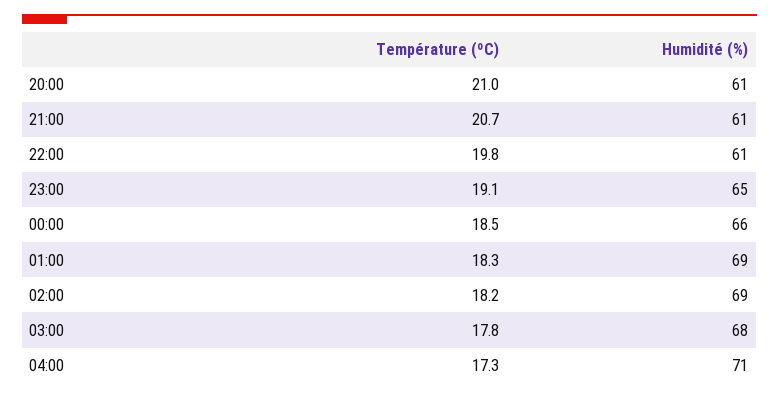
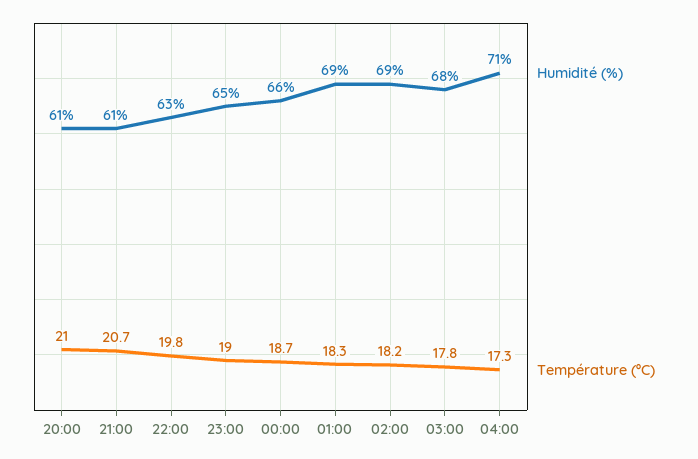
  {
    "Température (ºC)": {
      "20:00": 21,
      "21:00": 20.7,
      "22:00": 19.8,
-     "23:00": 19.1,
+     "23:00": 19,
-     "00:00": 18.5,
+     "00:00": 18.7,
      "01:00": 18.3,
      "02:00": 18.2,
      "03:00": 17.8,
      "04:00": 17.3
    },
    "Humidité (%)": {
      "20:00": 61,
      "21:00": 61,
-     "22:00": 61,
+     "22:00": 63,
      "23:00": 65,
      "00:00": 66,
      "01:00": 69,
      "02:00": 69,
      "03:00": 68,
      "04:00": 71
    }
  }

